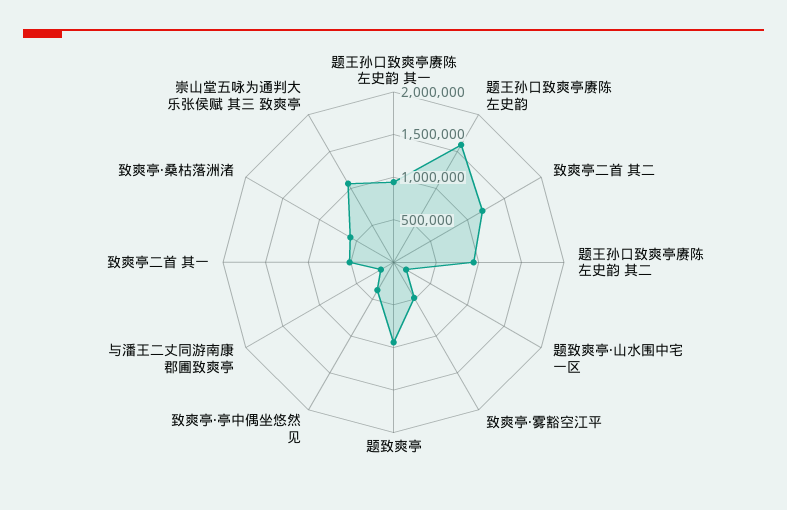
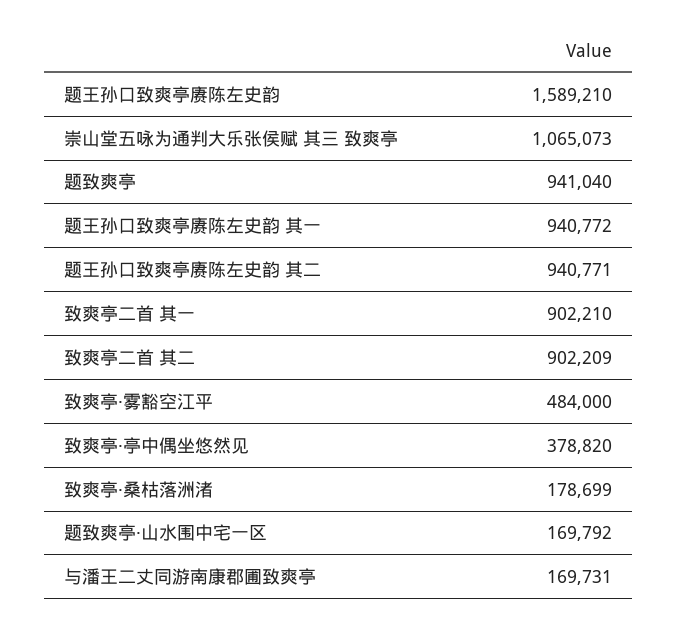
  {
    "题王孙口致爽亭赓陈左史韵 其一": 940772,
    "题王孙口致爽亭赓陈左史韵": 1589210,
-   "致爽亭二首 其二": 1200000,
+   "致爽亭二首 其二": 902209,
    "题王孙口致爽亭赓陈左史韵 其二": 940771,
    "题致爽亭·山水围中宅一区": 169792,
    "致爽亭·雾豁空江平": 484000,
    "题致爽亭": 941040,
    "致爽亭·亭中偶坐悠然见": 378820,
    "与潘王二丈同游南康郡圃致爽亭": 169731,
-   "致爽亭二首 其一": 500000,
+   "致爽亭二首 其一": 902210,
-   "致爽亭·桑枯落洲渚": 600000,
+   "致爽亭·桑枯落洲渚": 178699,
    "崇山堂五咏为通判大乐张侯赋 其三 致爽亭": 1065073
  }

